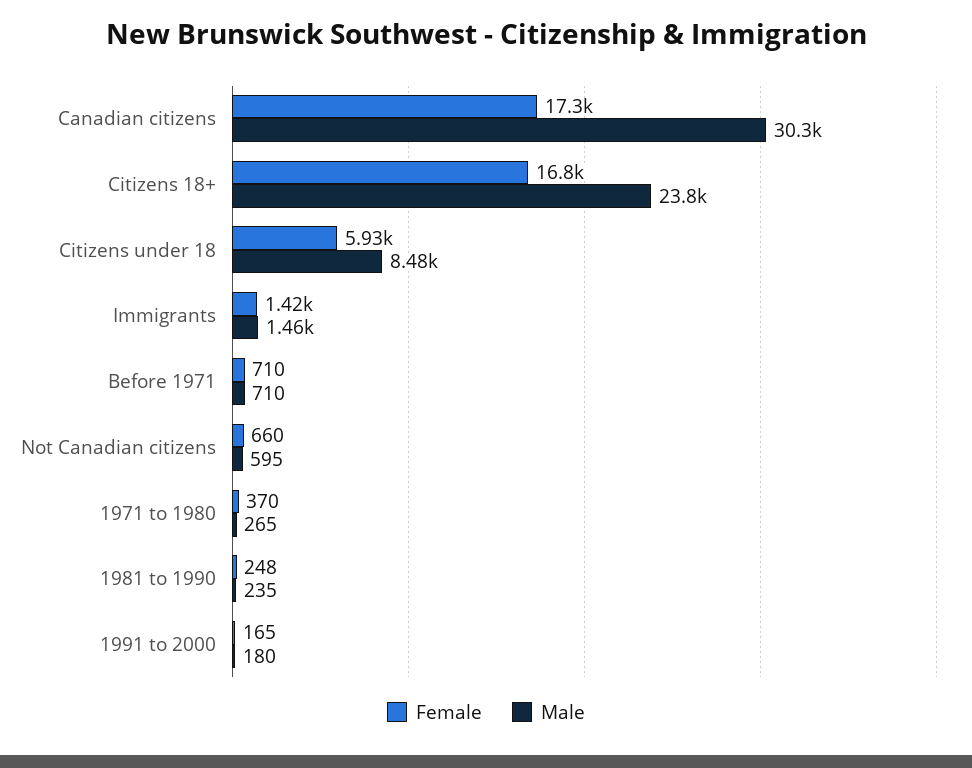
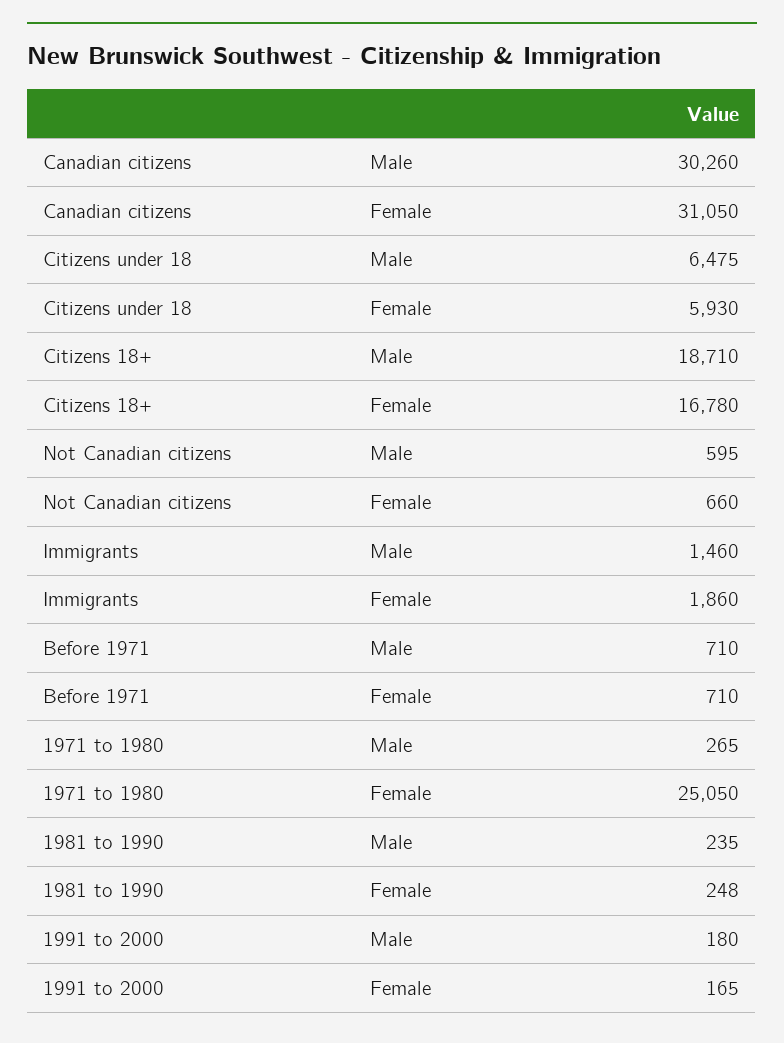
  {
    "Female": {
-     "Canadian citizens": 17300,
+     "Canadian citizens": 31050,
      "Citizens 18+": 16780,
      "Citizens under 18": 5930,
-     "Immigrants": 1420,
+     "Immigrants": 1860,
      "Before 1971": 710,
      "Not Canadian citizens": 660,
-     "1971 to 1980": 370,
+     "1971 to 1980": 25050,
      "1981 to 1990": 248,
      "1991 to 2000": 165
    },
    "Male": {
      "Canadian citizens": 30260,
-     "Citizens 18+": 23800,
+     "Citizens 18+": 18710,
-     "Citizens under 18": 8480,
+     "Citizens under 18": 6475,
      "Immigrants": 1460,
      "Before 1971": 710,
      "Not Canadian citizens": 595,
      "1971 to 1980": 265,
      "1981 to 1990": 235,
      "1991 to 2000": 180
    }
  }

